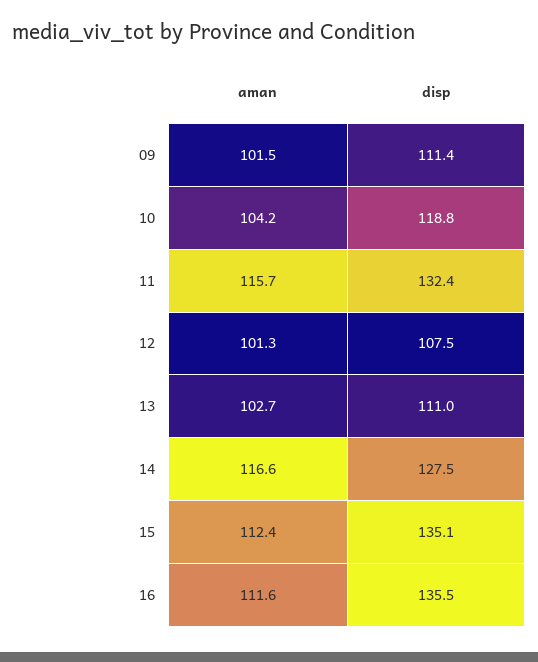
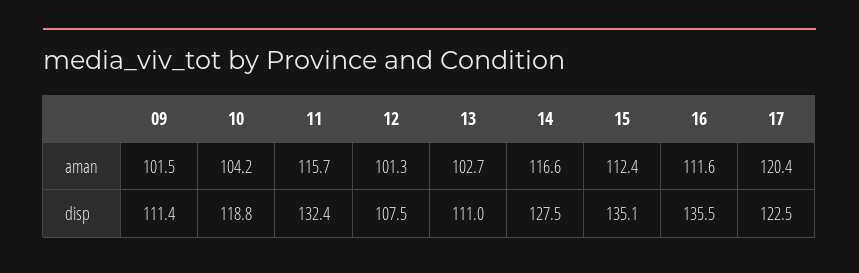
  {
    "aman": {
      "09": 101.5,
      "10": 104.2,
      "11": 115.7,
      "12": 101.3,
      "13": 102.7,
      "14": 116.6,
      "15": 112.4,
-     "16": 111.6
+     "16": 111.6,
+     "17": 120.4
    },
    "disp": {
      "09": 111.4,
      "10": 118.8,
      "11": 132.4,
      "12": 107.5,
      "13": 111,
      "14": 127.5,
      "15": 135.1,
-     "16": 135.5
+     "16": 135.5,
+     "17": 122.5
    }
  }

